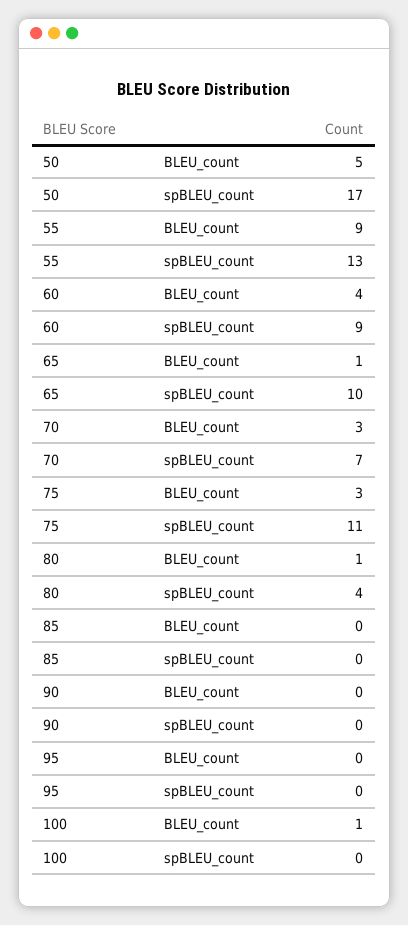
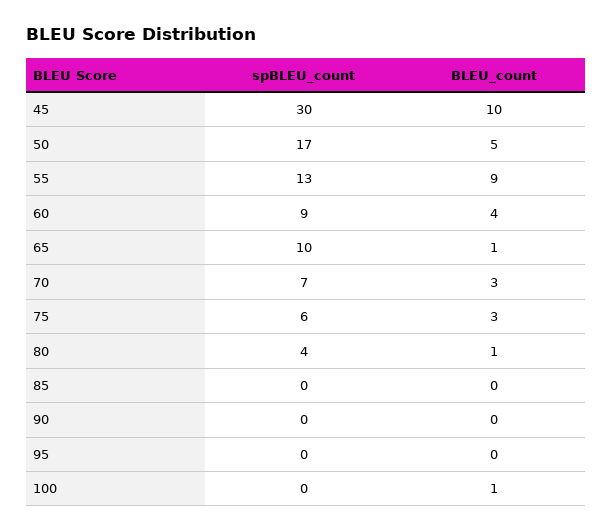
  {
    "50": {
      "BLEU_count": 5,
      "spBLEU_count": 17
    },
    "55": {
      "BLEU_count": 9,
      "spBLEU_count": 13
    },
    "60": {
      "BLEU_count": 4,
      "spBLEU_count": 9
    },
    "65": {
      "BLEU_count": 1,
      "spBLEU_count": 10
    },
    "70": {
      "BLEU_count": 3,
      "spBLEU_count": 7
    },
    "75": {
      "BLEU_count": 3,
-     "spBLEU_count": 11
+     "spBLEU_count": 6
    },
    "80": {
      "BLEU_count": 1,
      "spBLEU_count": 4
    },
    "85": {
      "BLEU_count": 0,
      "spBLEU_count": 0
    },
    "90": {
      "BLEU_count": 0,
      "spBLEU_count": 0
    },
    "95": {
      "BLEU_count": 0,
      "spBLEU_count": 0
    },
    "100": {
      "BLEU_count": 1,
      "spBLEU_count": 0
-   }
+   },
+   "45": {
+     "spBLEU_count": 30,
+     "BLEU_count": 10
+   }
  }

